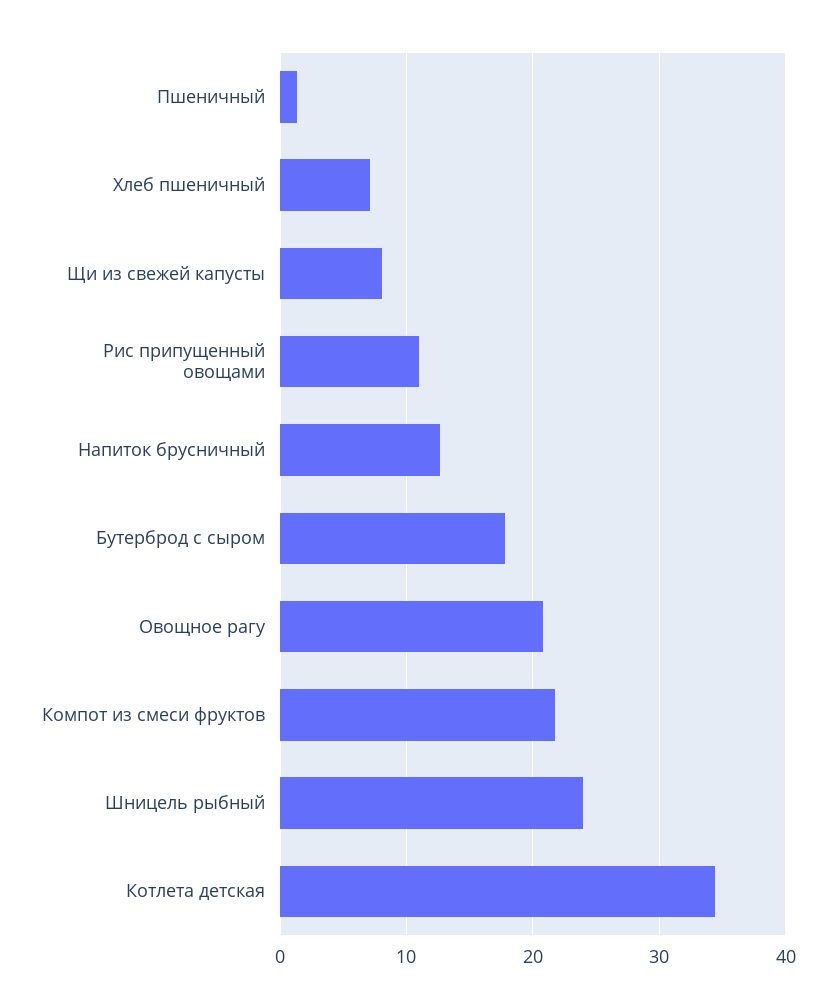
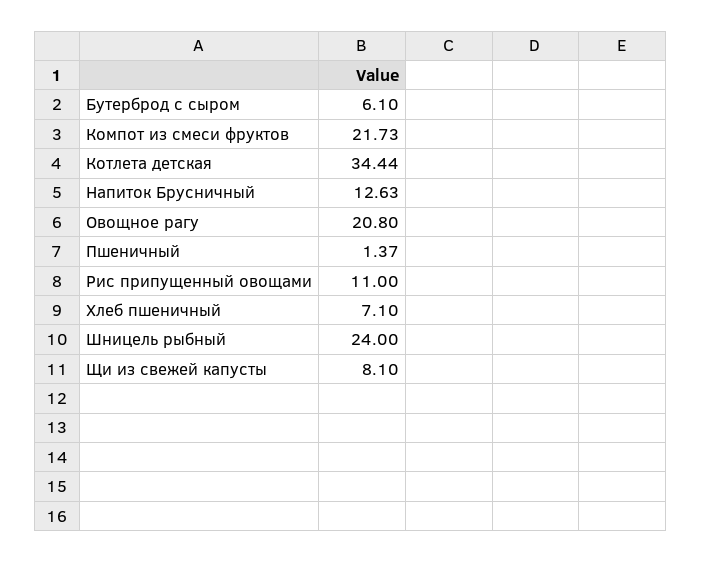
  {
    "Пшеничный": 1.37,
    "Хлеб пшеничный": 7.1,
    "Щи из свежей капусты": 8.1,
    "Рис припущенный овощами": 11,
    "Напиток брусничный": 12.63,
-   "Бутерброд с сыром": 18,
+   "Бутерброд с сыром": 6.1,
    "Овощное рагу": 20.8,
    "Компот из смеси фруктов": 21.73,
    "Шницель рыбный": 24,
    "Котлета детская": 34.44
  }

